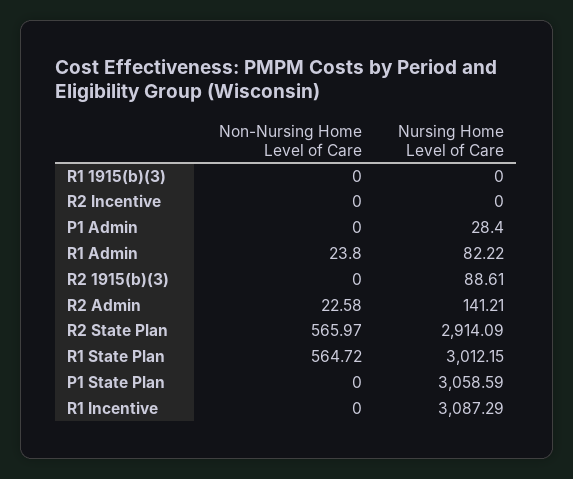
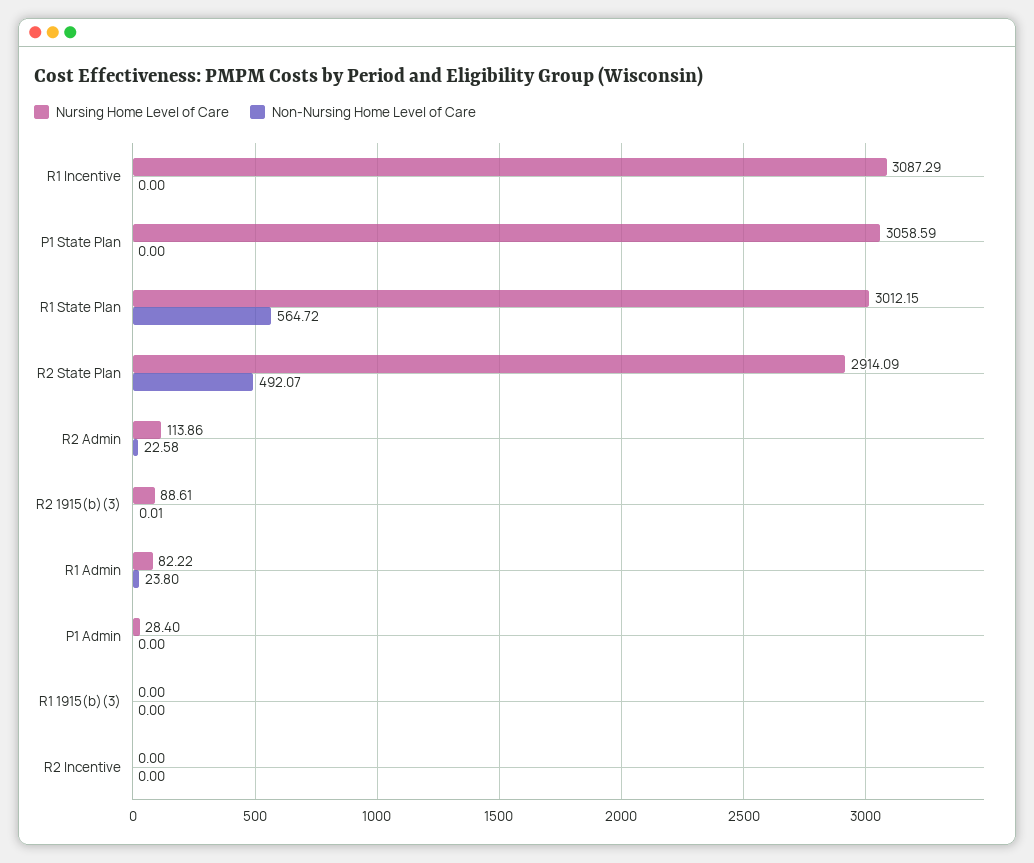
  {
    "Non-Nursing Home Level of Care": {
      "R1 1915(b)(3)": 0,
      "R2 Incentive": 0,
      "P1 Admin": 0,
      "R1 Admin": 23.8,
-     "R2 1915(b)(3)": 0,
+     "R2 1915(b)(3)": 0.01,
      "R2 Admin": 22.58,
-     "R2 State Plan": 565.97,
+     "R2 State Plan": 492.07,
      "R1 State Plan": 564.72,
      "P1 State Plan": 0,
      "R1 Incentive": 0
    },
    "Nursing Home Level of Care": {
      "R1 1915(b)(3)": 0,
      "R2 Incentive": 0,
      "P1 Admin": 28.4,
      "R1 Admin": 82.22,
      "R2 1915(b)(3)": 88.61,
-     "R2 Admin": 141.21,
+     "R2 Admin": 113.86,
      "R2 State Plan": 2914.09,
      "R1 State Plan": 3012.15,
      "P1 State Plan": 3058.59,
      "R1 Incentive": 3087.29
    }
  }

